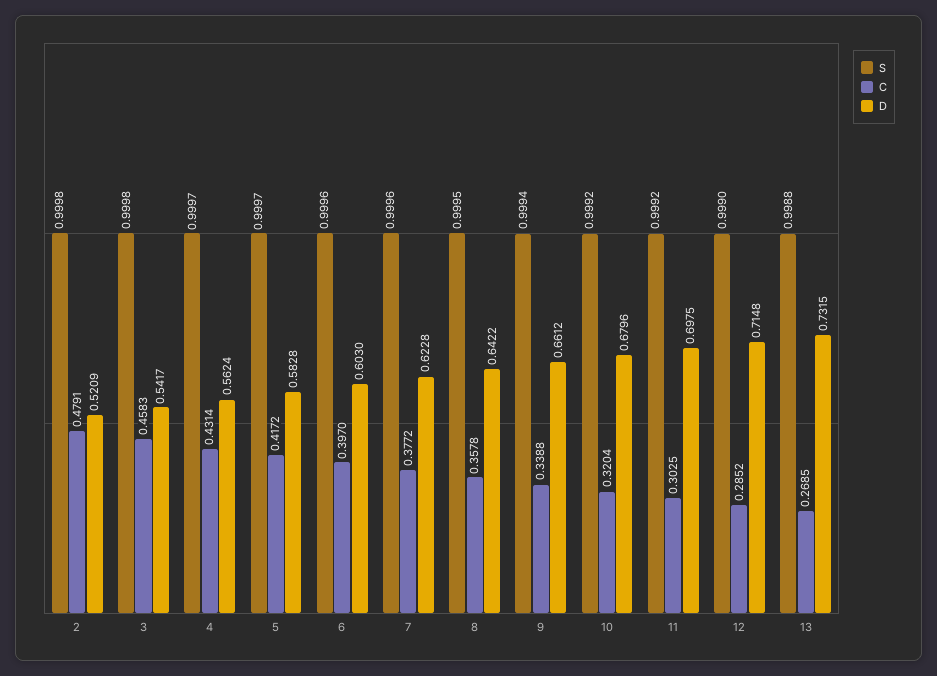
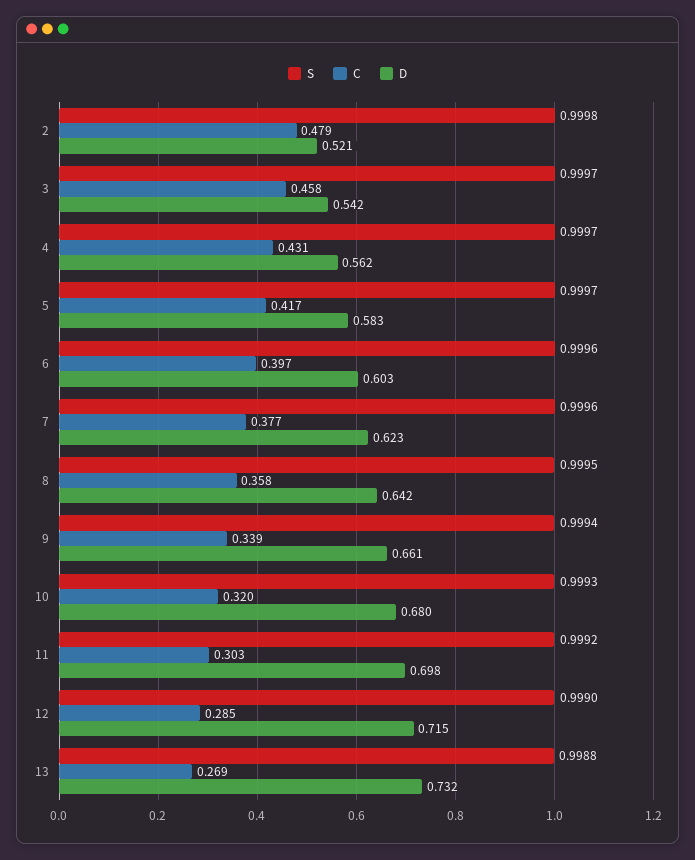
  {
    "S": {
      "2": 0.9998,
-     "3": 0.9998,
+     "3": 0.9997,
      "4": 0.9997,
      "5": 0.9997,
      "6": 0.9996,
      "7": 0.9996,
      "8": 0.9995,
      "9": 0.9994,
-     "10": 0.9992,
+     "10": 0.9993,
      "11": 0.9992,
      "12": 0.999,
      "13": 0.9988
    },
    "C": {
      "2": 0.4791,
      "3": 0.4583,
      "4": 0.4314,
      "5": 0.4172,
      "6": 0.397,
      "7": 0.3772,
      "8": 0.3578,
      "9": 0.3388,
      "10": 0.3204,
      "11": 0.3025,
      "12": 0.2852,
      "13": 0.2685
    },
    "D": {
      "2": 0.5209,
      "3": 0.5417,
      "4": 0.5624,
      "5": 0.5828,
      "6": 0.603,
      "7": 0.6228,
      "8": 0.6422,
      "9": 0.6612,
      "10": 0.6796,
      "11": 0.6975,
      "12": 0.7148,
      "13": 0.7315
    }
  }

